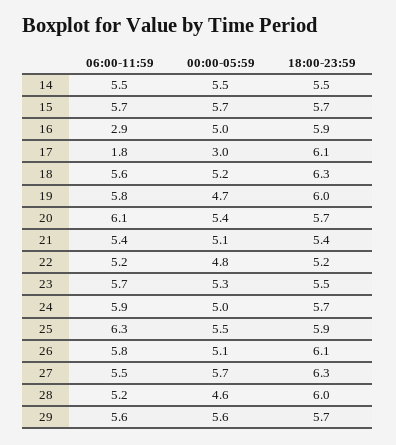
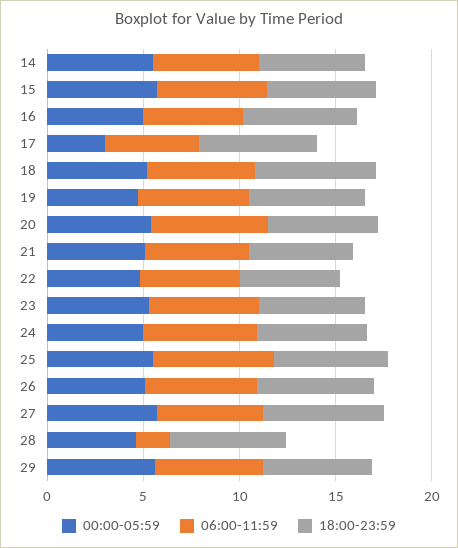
  {
    "06:00-11:59": {
      "14": 5.5,
      "15": 5.7,
-     "16": 2.9,
+     "16": 5,
-     "17": 1.8,
+     "17": 5,
      "18": 5.6,
      "19": 5.8,
      "20": 6.1,
      "21": 5.4,
      "22": 5.2,
      "23": 5.7,
      "24": 5.9,
      "25": 6.3,
      "26": 5.8,
      "27": 5.5,
-     "28": 5.2,
+     "28": 2,
      "29": 5.6
    },
    "00:00-05:59": {
      "14": 5.5,
      "15": 5.7,
      "16": 5,
      "17": 3,
      "18": 5.2,
      "19": 4.7,
      "20": 5.4,
      "21": 5.1,
      "22": 4.8,
      "23": 5.3,
      "24": 5,
      "25": 5.5,
      "26": 5.1,
      "27": 5.7,
      "28": 4.6,
      "29": 5.6
    },
    "18:00-23:59": {
      "14": 5.5,
      "15": 5.7,
      "16": 5.9,
      "17": 6.1,
      "18": 6.3,
      "19": 6,
      "20": 5.7,
      "21": 5.4,
      "22": 5.2,
      "23": 5.5,
      "24": 5.7,
      "25": 5.9,
      "26": 6.1,
      "27": 6.3,
      "28": 6,
      "29": 5.7
    }
  }

